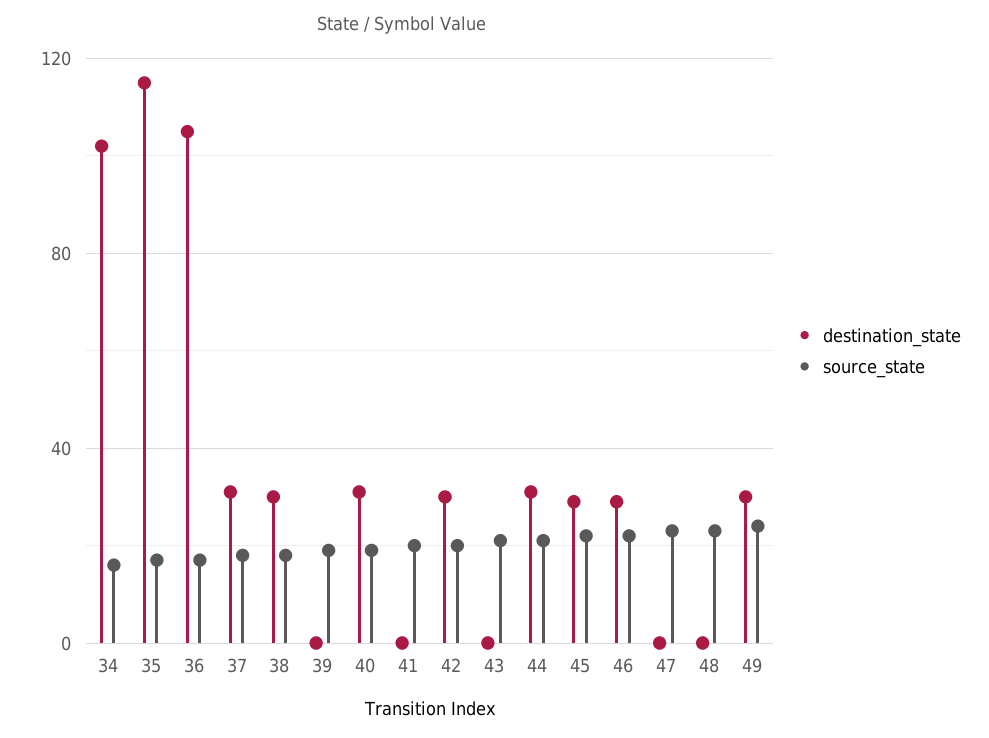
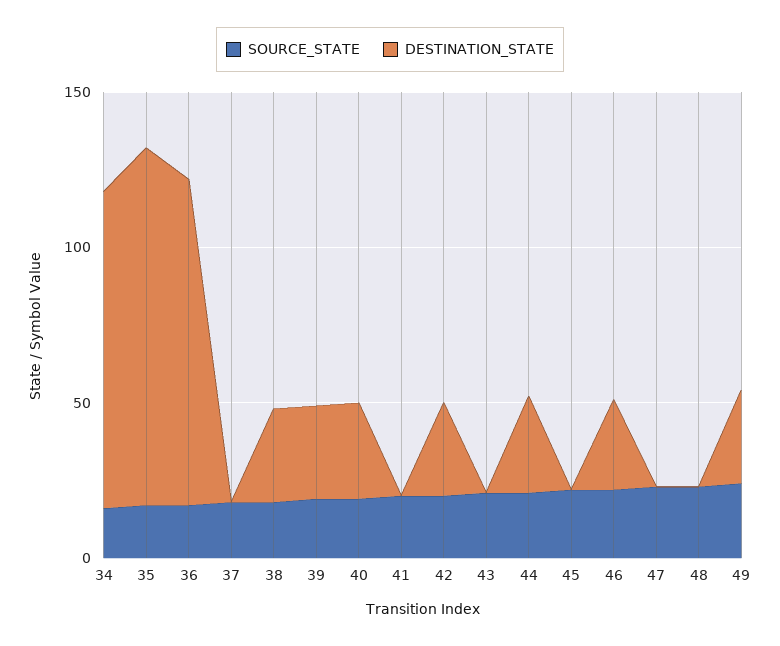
  {
    "destination_state": {
      "34": 100,
      "35": 115,
      "36": 105,
-     "37": 30,
+     "37": 0,
      "38": 30,
-     "39": 0,
+     "39": 30,
      "40": 30,
      "41": 0,
      "42": 30,
      "43": 0,
      "44": 30,
-     "45": 30,
+     "45": 0,
      "46": 30,
      "47": 0,
      "48": 0,
      "49": 30
    },
    "source_state": {
      "34": 15,
      "35": 15,
      "36": 15,
      "37": 20,
      "38": 20,
      "39": 20,
      "40": 20,
      "41": 20,
      "42": 20,
      "43": 20,
      "44": 20,
      "45": 20,
      "46": 20,
      "47": 25,
      "48": 25,
      "49": 25
    }
  }

